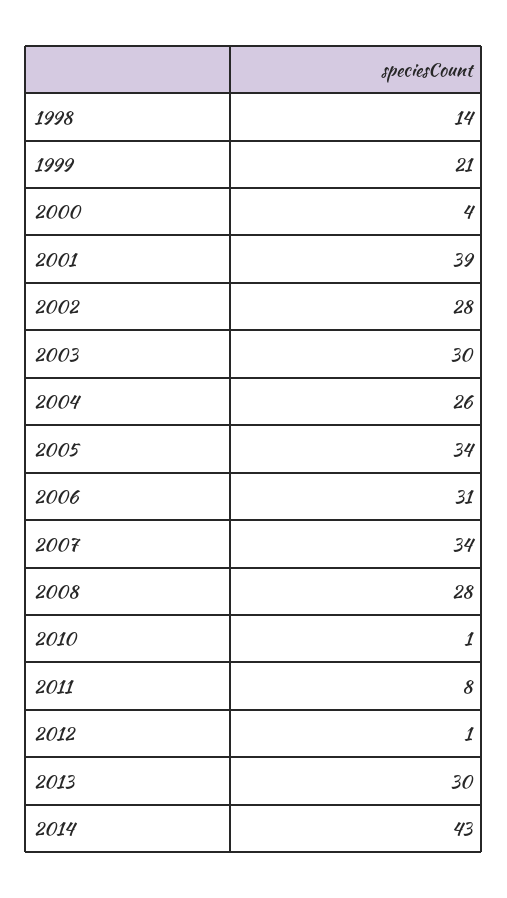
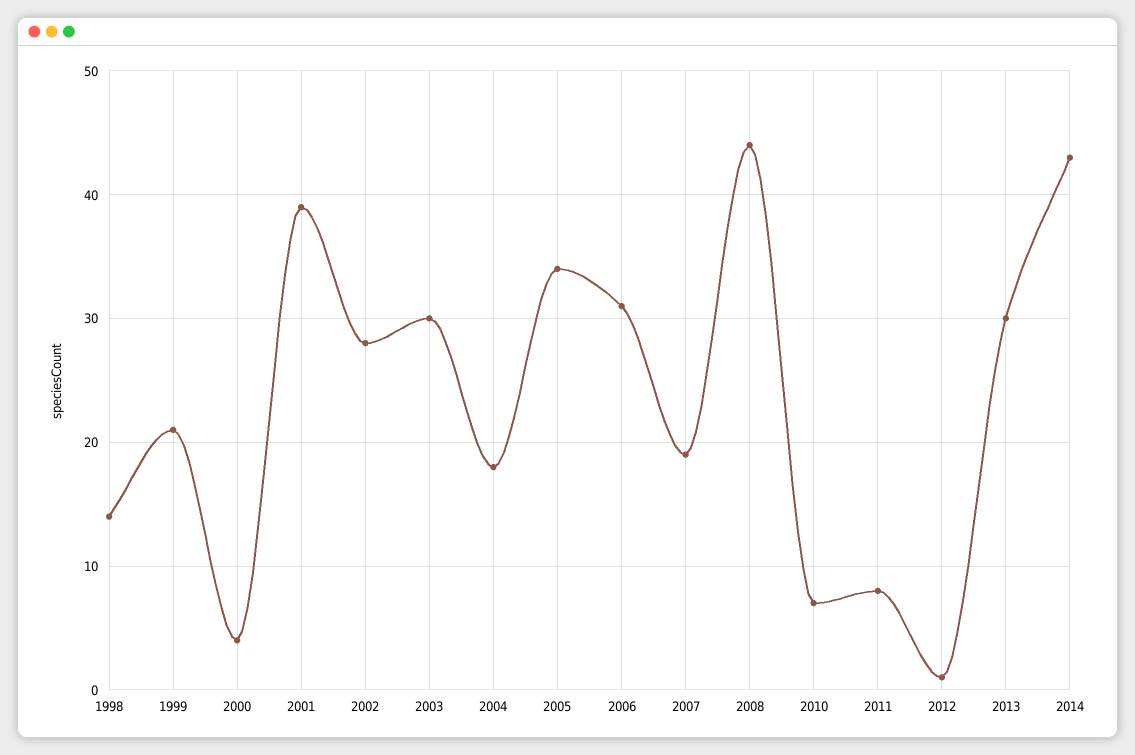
  {
    "1998": 14,
    "1999": 21,
    "2000": 4,
    "2001": 39,
    "2002": 28,
    "2003": 30,
-   "2004": 26,
+   "2004": 18,
    "2005": 34,
    "2006": 31,
-   "2007": 34,
+   "2007": 19,
-   "2008": 28,
+   "2008": 44,
-   "2010": 1,
+   "2010": 7,
    "2011": 8,
    "2012": 1,
    "2013": 30,
    "2014": 43
  }

